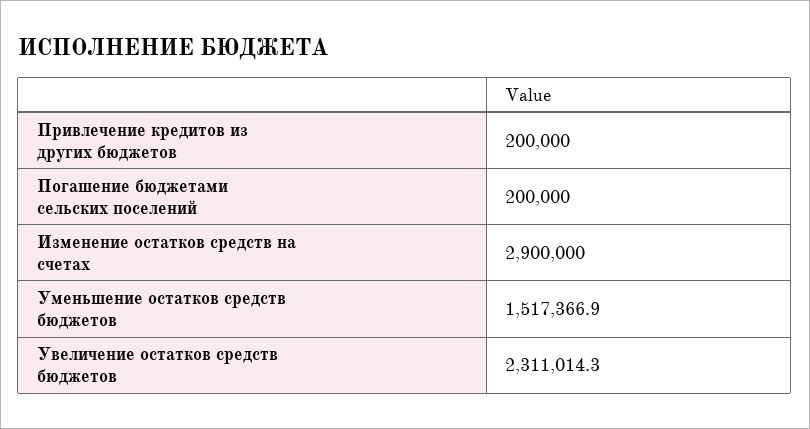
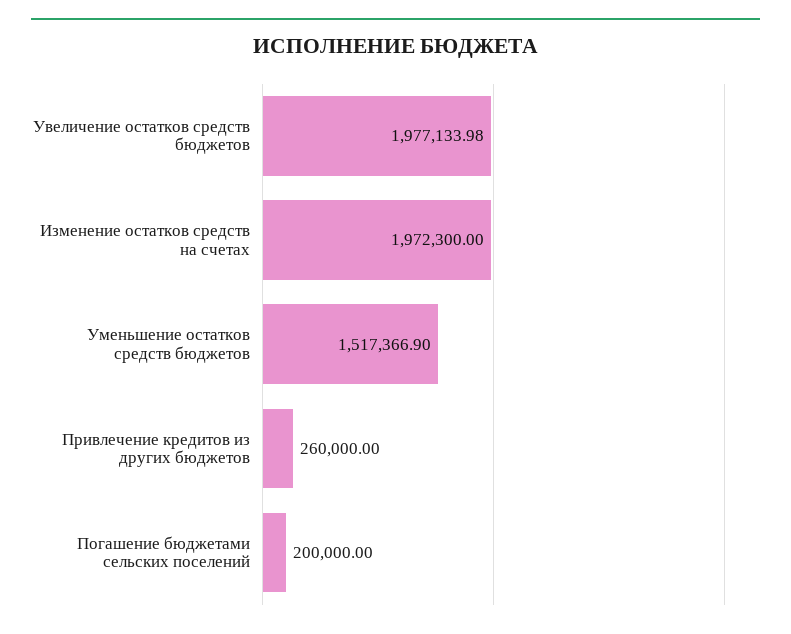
  {
-   "Привлечение кредитов из других бюджетов": 200000,
+   "Привлечение кредитов из других бюджетов": 260000,
    "Погашение бюджетами сельских поселений": 200000,
-   "Изменение остатков средств на счетах": 2900000,
+   "Изменение остатков средств на счетах": 1972300,
    "Уменьшение остатков средств бюджетов": 1517366.9,
-   "Увеличение остатков средств бюджетов": 2311014.3
+   "Увеличение остатков средств бюджетов": 1977133.98
  }

